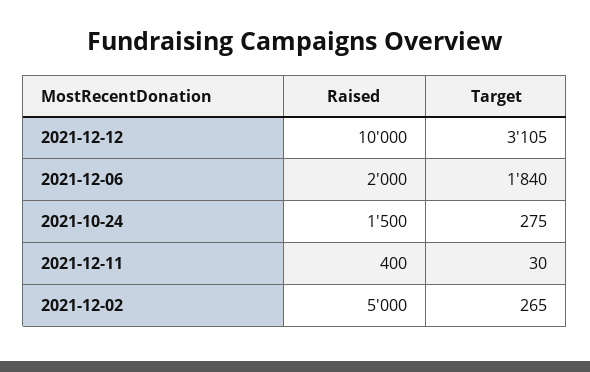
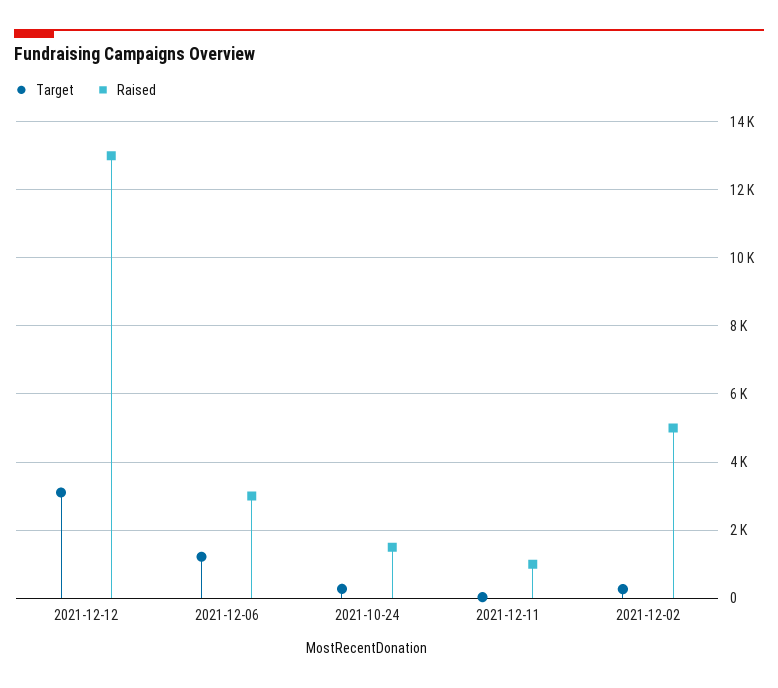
  {
    "Raised": {
-     "2021-12-12": 10000,
+     "2021-12-12": 13000,
-     "2021-12-06": 2000,
+     "2021-12-06": 3000,
      "2021-10-24": 1500,
-     "2021-12-11": 400,
+     "2021-12-11": 1000,
      "2021-12-02": 5000
    },
    "Target": {
      "2021-12-12": 3105,
-     "2021-12-06": 1840,
+     "2021-12-06": 1200,
      "2021-10-24": 275,
      "2021-12-11": 30,
      "2021-12-02": 265
    }
  }

